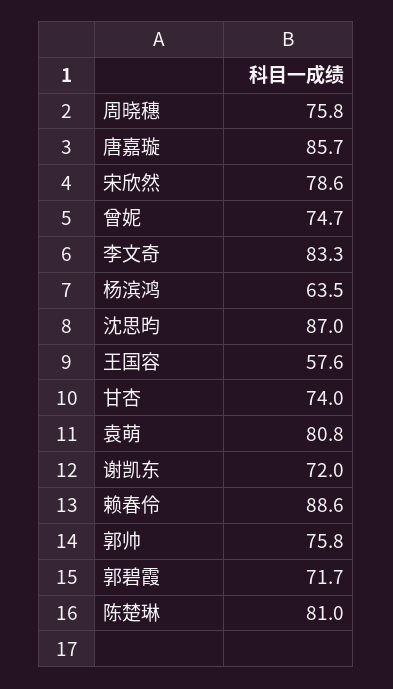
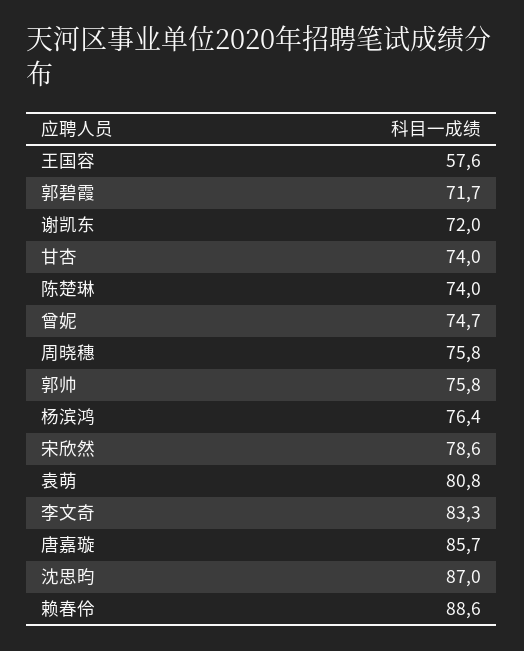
  {
    "周晓穗": 75.8,
    "唐嘉璇": 85.7,
    "宋欣然": 78.6,
    "曾妮": 74.7,
    "李文奇": 83.3,
-   "杨滨鸿": 63.5,
+   "杨滨鸿": 76.4,
    "沈思昀": 87,
    "王国容": 57.6,
    "甘杏": 74,
    "袁萌": 80.8,
    "谢凯东": 72,
    "赖春伶": 88.6,
    "郭帅": 75.8,
    "郭碧霞": 71.7,
-   "陈楚琳": 81
+   "陈楚琳": 74
  }

